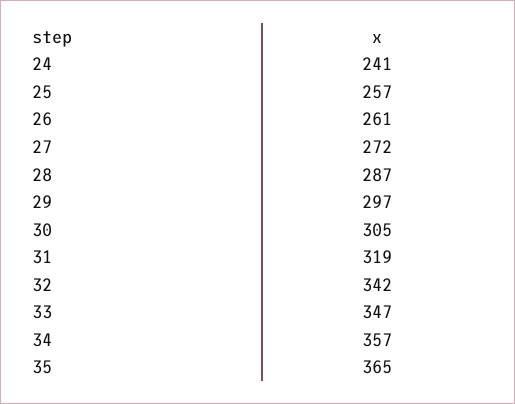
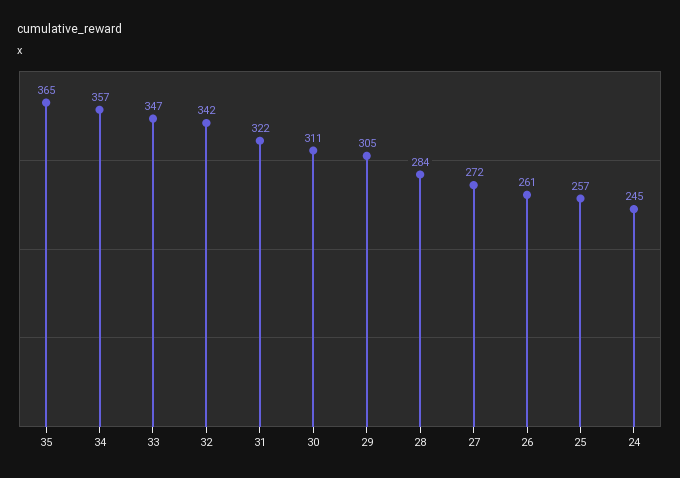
  {
-   "24": 241,
+   "24": 245,
    "25": 257,
    "26": 261,
    "27": 272,
-   "28": 287,
+   "28": 284,
-   "29": 297,
+   "29": 305,
-   "30": 305,
+   "30": 311,
-   "31": 319,
+   "31": 322,
    "32": 342,
    "33": 347,
    "34": 357,
    "35": 365
  }

